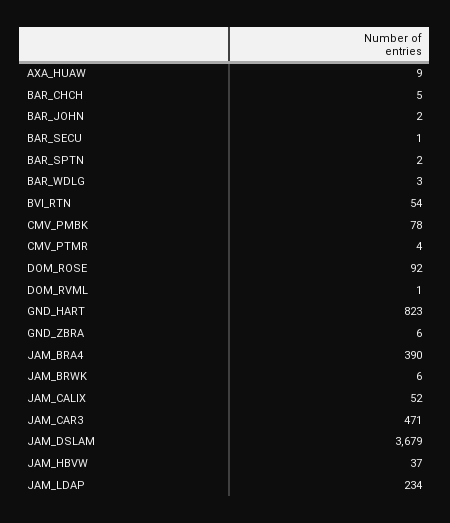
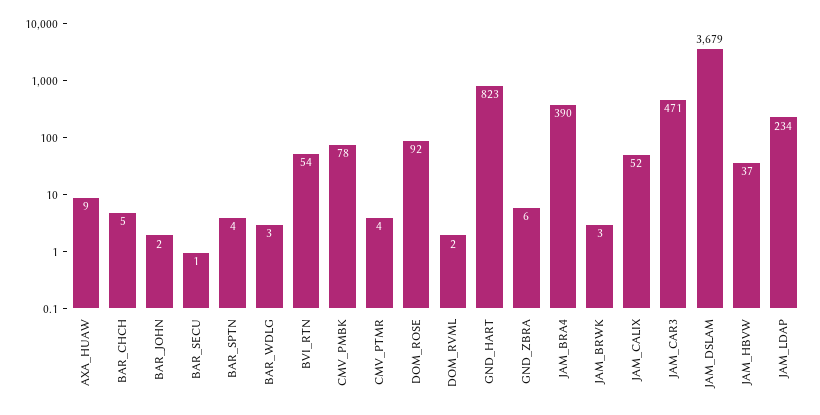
  {
    "AXA_HUAW": 9,
    "BAR_CHCH": 5,
    "BAR_JOHN": 2,
    "BAR_SECU": 1,
-   "BAR_SPTN": 2,
+   "BAR_SPTN": 4,
    "BAR_WDLG": 3,
    "BVI_RTN": 54,
    "CMV_PMBK": 78,
    "CMV_PTMR": 4,
    "DOM_ROSE": 92,
-   "DOM_RVML": 1,
+   "DOM_RVML": 2,
    "GND_HART": 823,
    "GND_ZBRA": 6,
    "JAM_BRA4": 390,
-   "JAM_BRWK": 6,
+   "JAM_BRWK": 3,
    "JAM_CALIX": 52,
    "JAM_CAR3": 471,
    "JAM_DSLAM": 3679,
    "JAM_HBVW": 37,
    "JAM_LDAP": 234
  }

